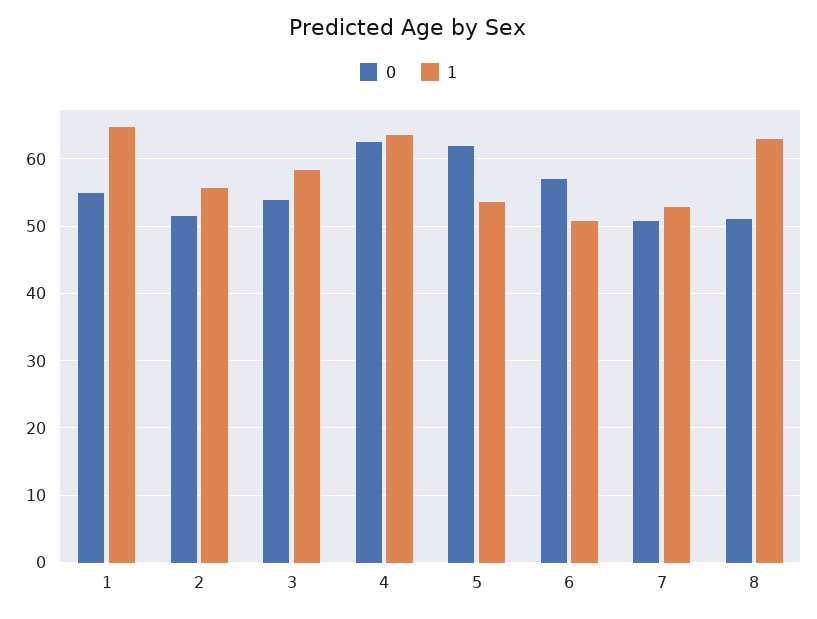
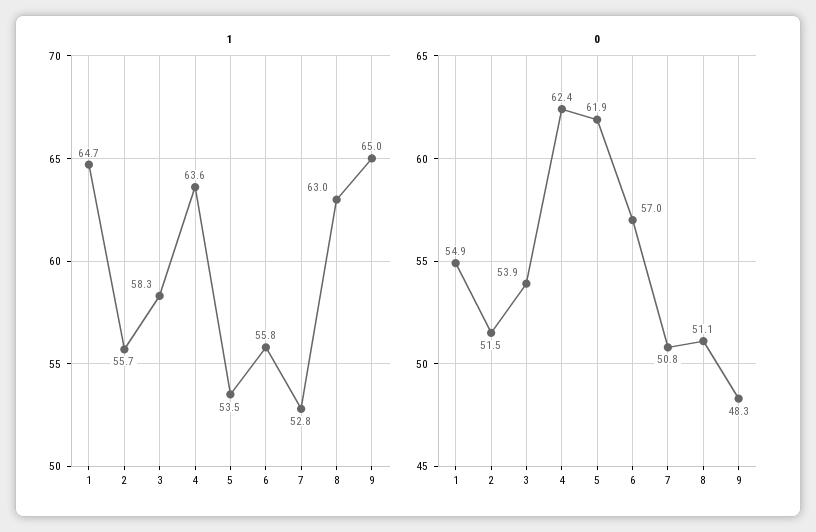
  {
    "0": {
      "1": 54.9,
      "2": 51.5,
      "3": 53.9,
      "4": 62.4,
      "5": 61.9,
      "6": 57,
      "7": 50.8,
-     "8": 51.1
+     "8": 51.1,
+     "9": 48.3
    },
    "1": {
      "1": 64.7,
      "2": 55.7,
      "3": 58.3,
      "4": 63.6,
      "5": 53.5,
-     "6": 51,
+     "6": 55.8,
      "7": 52.8,
-     "8": 63
+     "8": 63,
+     "9": 65
    }
  }

